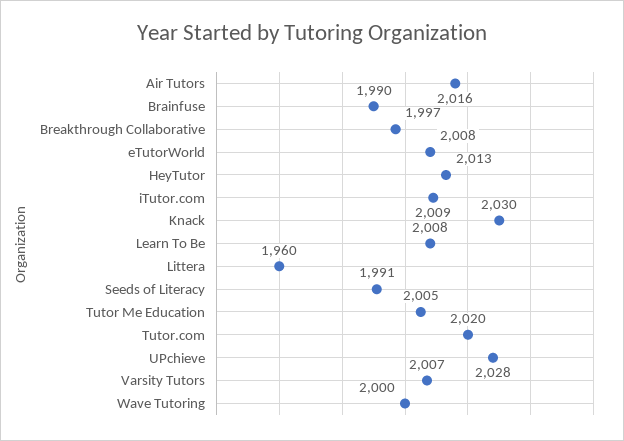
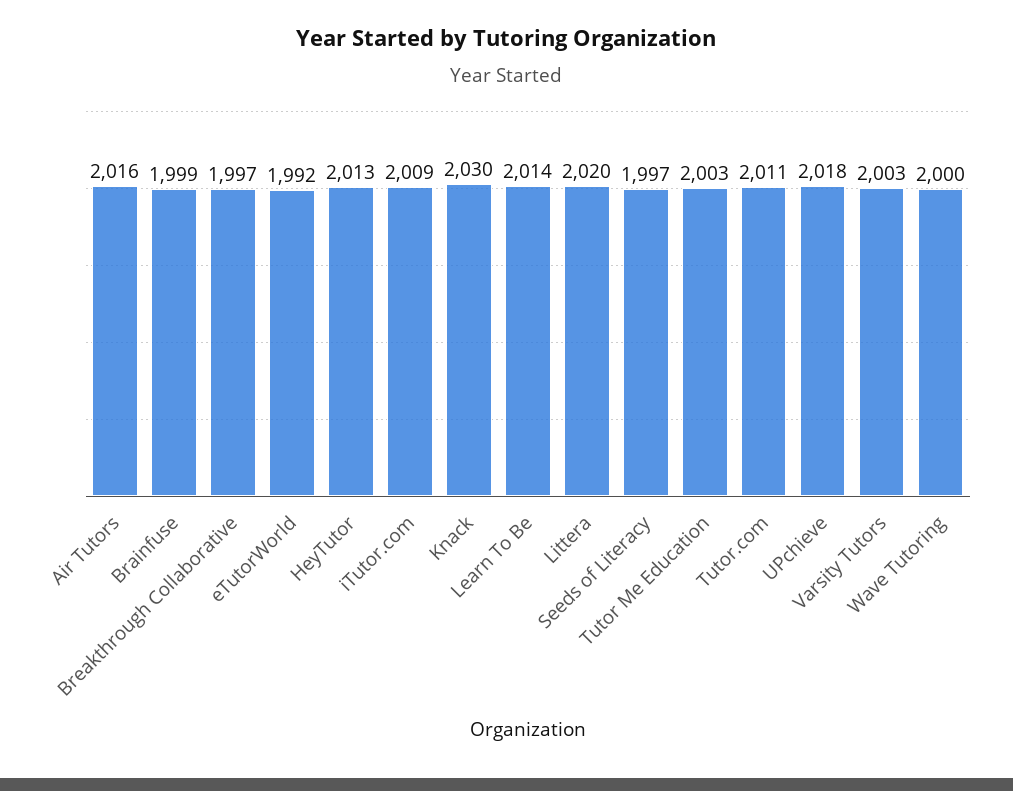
  {
    "Air Tutors": 2016,
-   "Brainfuse": 1990,
+   "Brainfuse": 1999,
    "Breakthrough Collaborative": 1997,
-   "eTutorWorld": 2008,
+   "eTutorWorld": 1992,
    "HeyTutor": 2013,
    "iTutor.com": 2009,
    "Knack": 2030,
-   "Learn To Be": 2008,
+   "Learn To Be": 2014,
-   "Littera": 1960,
+   "Littera": 2020,
-   "Seeds of Literacy": 1991,
+   "Seeds of Literacy": 1997,
-   "Tutor Me Education": 2005,
+   "Tutor Me Education": 2003,
-   "Tutor.com": 2020,
+   "Tutor.com": 2011,
-   "UPchieve": 2028,
+   "UPchieve": 2018,
-   "Varsity Tutors": 2007,
+   "Varsity Tutors": 2003,
    "Wave Tutoring": 2000
  }

